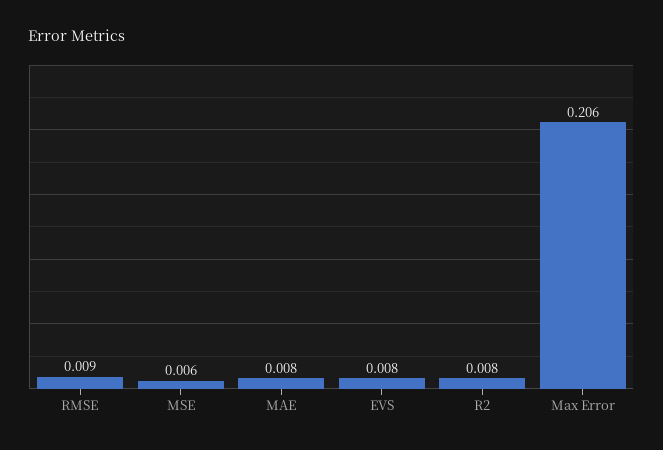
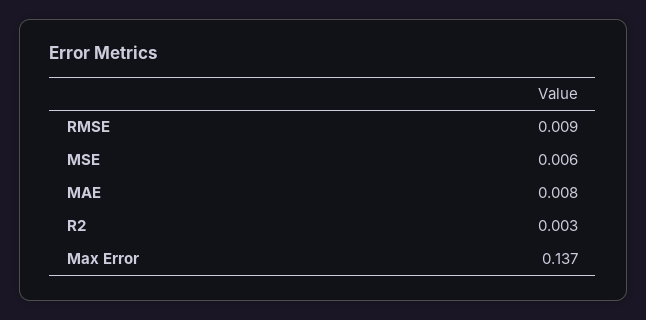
  {
    "RMSE": 0.009,
    "MSE": 0.006,
    "MAE": 0.008,
-   "EVS": 0.008,
-   "R2": 0.008,
+   "R2": 0.003,
-   "Max Error": 0.206
+   "Max Error": 0.137
  }

